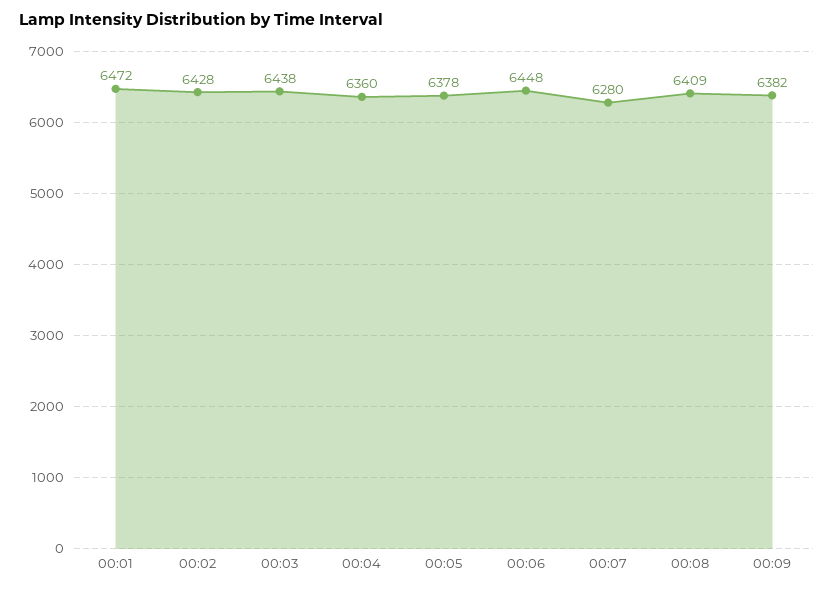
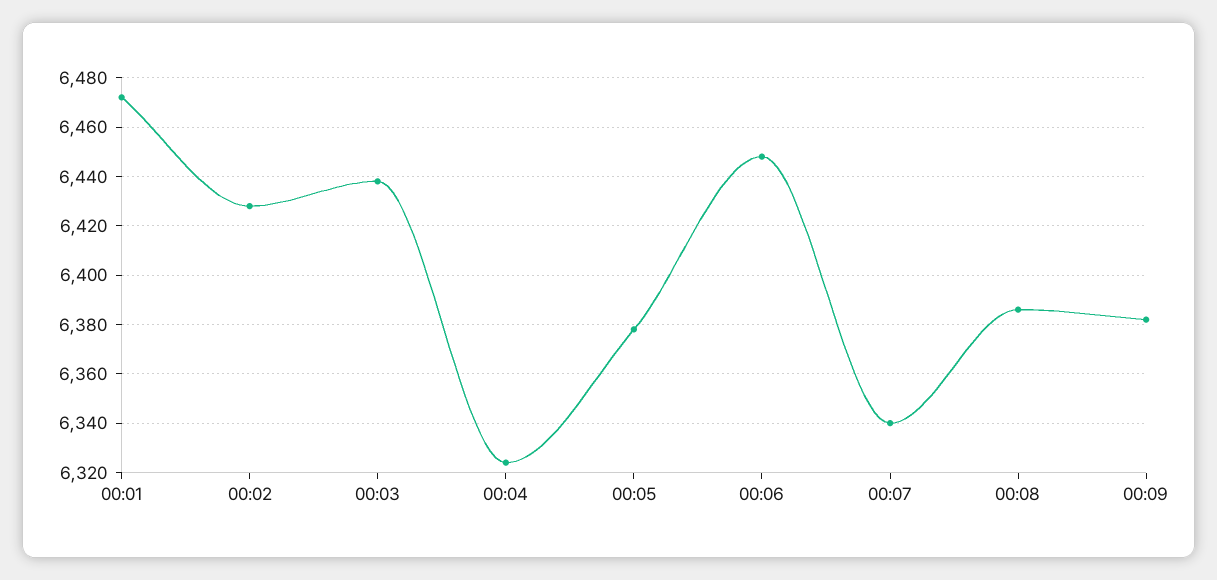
  {
    "00:01": 6472,
    "00:02": 6428,
    "00:03": 6438,
-   "00:04": 6360,
+   "00:04": 6325,
    "00:05": 6378,
    "00:06": 6448,
-   "00:07": 6280,
+   "00:07": 6340,
-   "00:08": 6409,
+   "00:08": 6385,
    "00:09": 6382
  }

